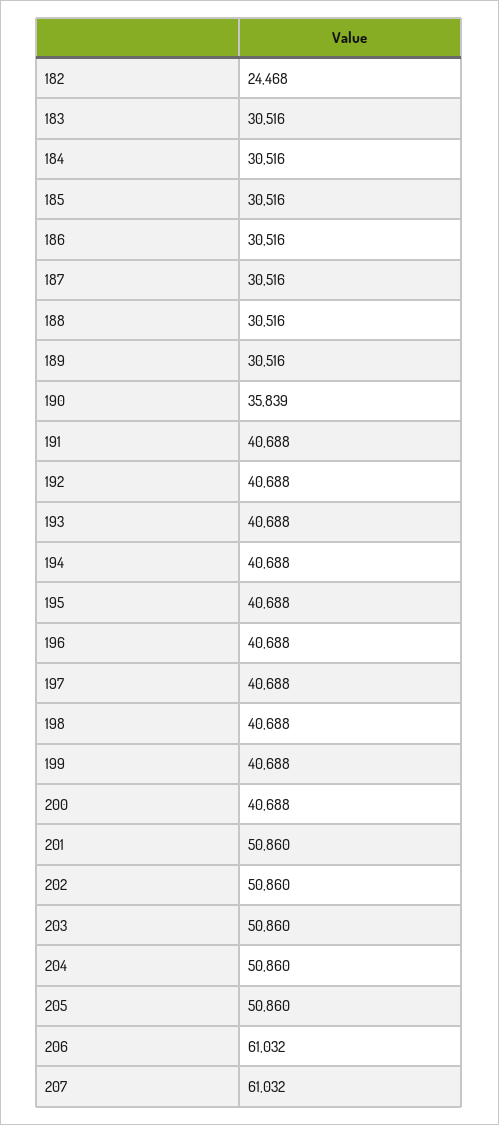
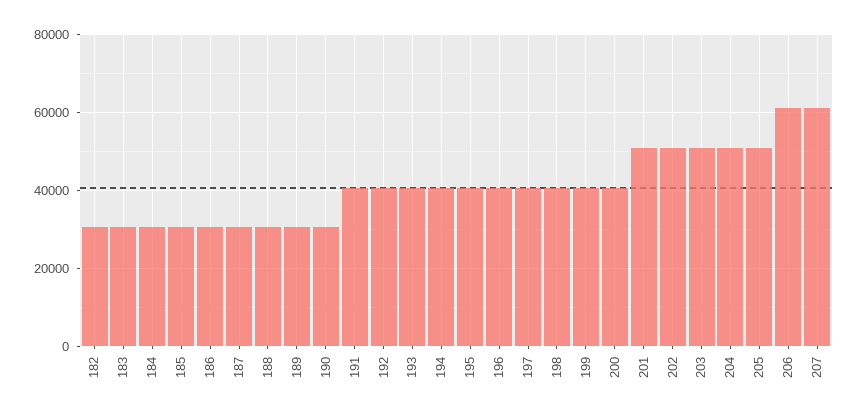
  {
-   "182": 24468,
+   "182": 30000,
    "183": 30516,
    "184": 30516,
    "185": 30516,
    "186": 30516,
    "187": 30516,
    "188": 30516,
    "189": 30516,
-   "190": 35839,
+   "190": 30000,
    "191": 40688,
    "192": 40688,
    "193": 40688,
    "194": 40688,
    "195": 40688,
    "196": 40688,
    "197": 40688,
    "198": 40688,
    "199": 40688,
    "200": 40688,
    "201": 50860,
    "202": 50860,
    "203": 50860,
    "204": 50860,
    "205": 50860,
    "206": 61032,
    "207": 61032
  }

